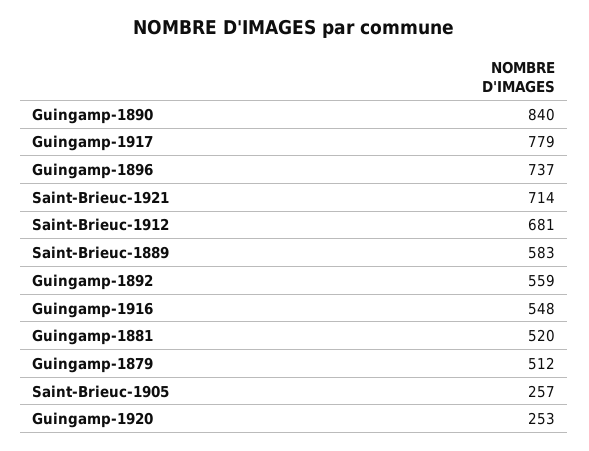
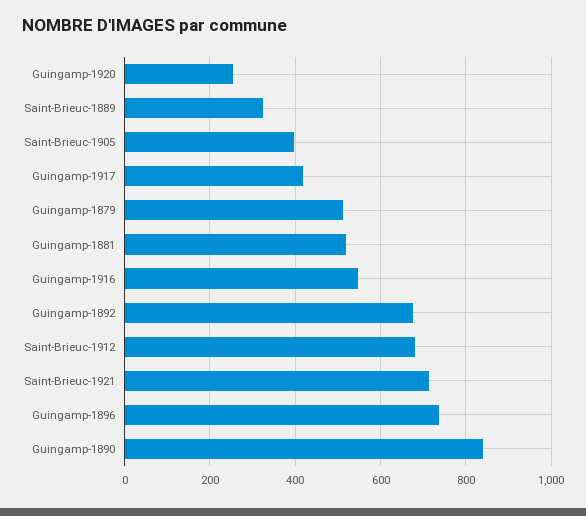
  {
    "Guingamp-1890": 840,
-   "Guingamp-1917": 779,
+   "Guingamp-1917": 420,
    "Guingamp-1896": 737,
    "Saint-Brieuc-1921": 714,
    "Saint-Brieuc-1912": 681,
-   "Saint-Brieuc-1889": 583,
+   "Saint-Brieuc-1889": 320,
-   "Guingamp-1892": 559,
+   "Guingamp-1892": 680,
    "Guingamp-1916": 548,
    "Guingamp-1881": 520,
    "Guingamp-1879": 512,
-   "Saint-Brieuc-1905": 257,
+   "Saint-Brieuc-1905": 400,
    "Guingamp-1920": 253
  }

